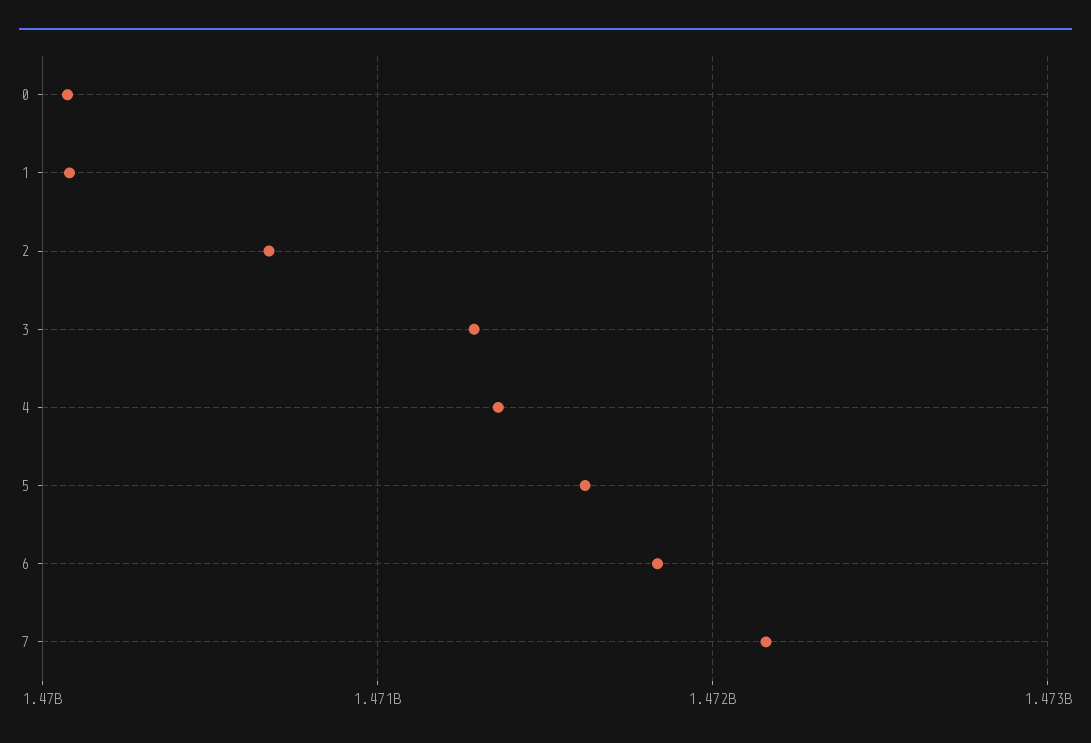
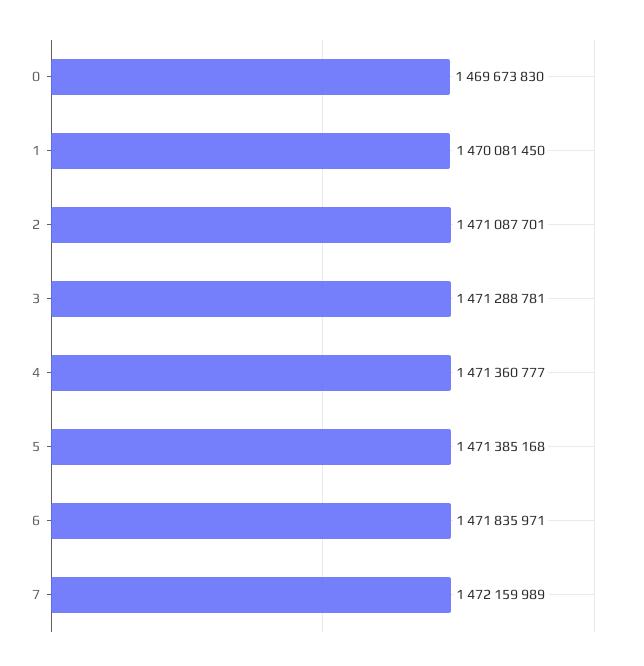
  {
-   "0": 1470100000,
+   "0": 1469673830,
    "1": 1470081450,
-   "2": 1470700000,
+   "2": 1471087701,
    "3": 1471288781,
    "4": 1471360777,
-   "5": 1471600000,
+   "5": 1471385168,
    "6": 1471835971,
    "7": 1472159989
  }

